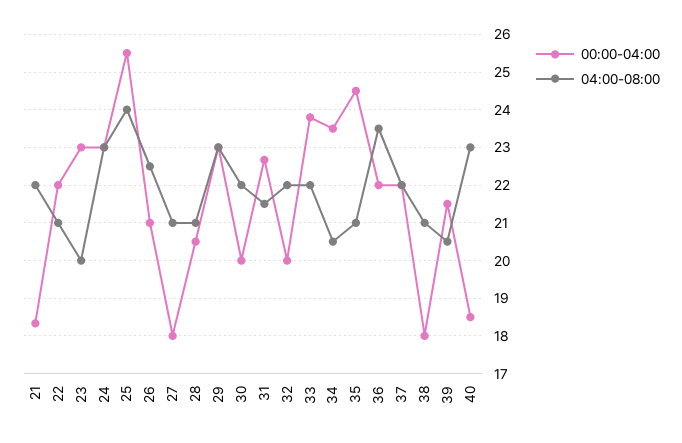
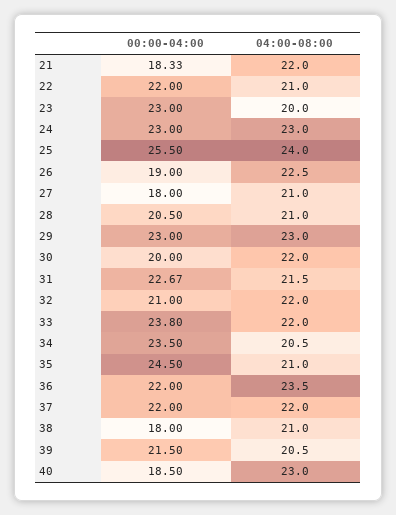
  {
    "00:00-04:00": {
      "21": 18.33,
      "22": 22,
      "23": 23,
      "24": 23,
      "25": 25.5,
-     "26": 21,
+     "26": 19,
      "27": 18,
      "28": 20.5,
      "29": 23,
      "30": 20,
      "31": 22.67,
-     "32": 20,
+     "32": 21,
      "33": 23.8,
      "34": 23.5,
      "35": 24.5,
      "36": 22,
      "37": 22,
      "38": 18,
      "39": 21.5,
      "40": 18.5
    },
    "04:00-08:00": {
      "21": 22,
      "22": 21,
      "23": 20,
      "24": 23,
      "25": 24,
      "26": 22.5,
      "27": 21,
      "28": 21,
      "29": 23,
      "30": 22,
      "31": 21.5,
      "32": 22,
      "33": 22,
      "34": 20.5,
      "35": 21,
      "36": 23.5,
      "37": 22,
      "38": 21,
      "39": 20.5,
      "40": 23
    }
  }

